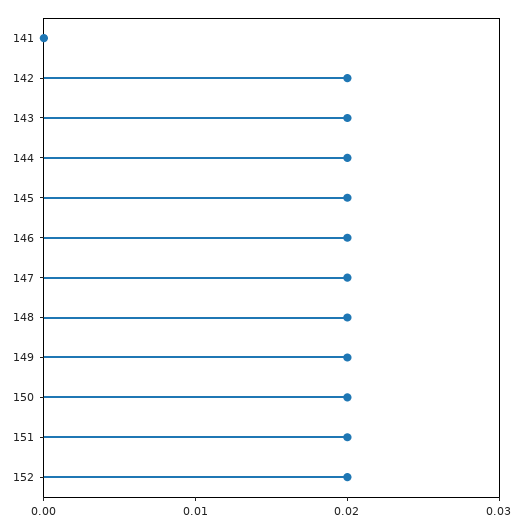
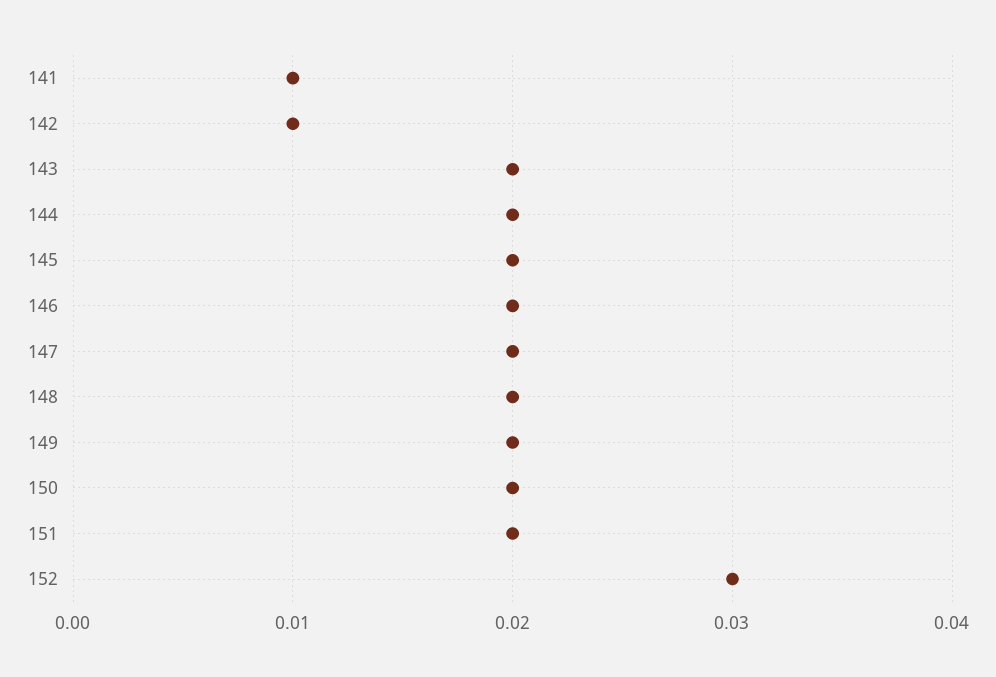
  {
-   "141": 0,
+   "141": 0.01,
-   "142": 0.02,
+   "142": 0.01,
    "143": 0.02,
    "144": 0.02,
    "145": 0.02,
    "146": 0.02,
    "147": 0.02,
    "148": 0.02,
    "149": 0.02,
    "150": 0.02,
    "151": 0.02,
-   "152": 0.02
+   "152": 0.03
  }

